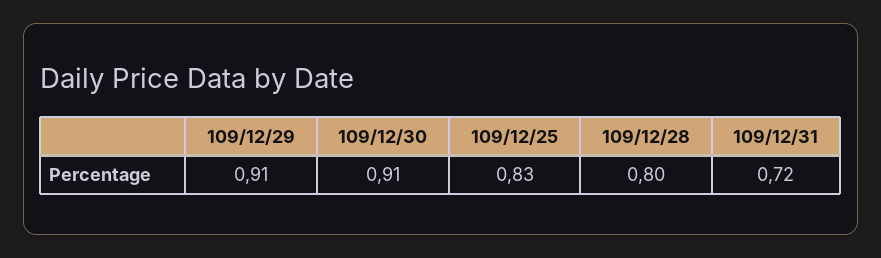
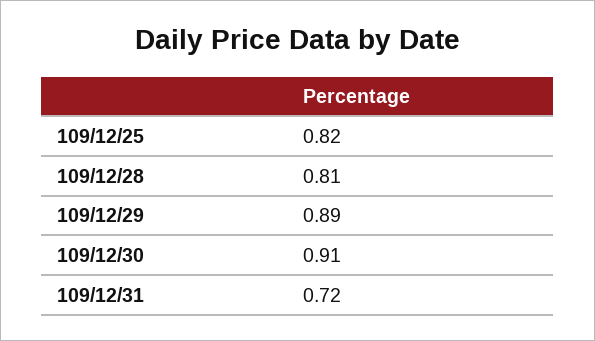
  {
-   "109/12/29": 0.91,
+   "109/12/29": 0.89,
    "109/12/30": 0.91,
-   "109/12/25": 0.83,
+   "109/12/25": 0.82,
-   "109/12/28": 0.8,
+   "109/12/28": 0.81,
    "109/12/31": 0.72
  }

